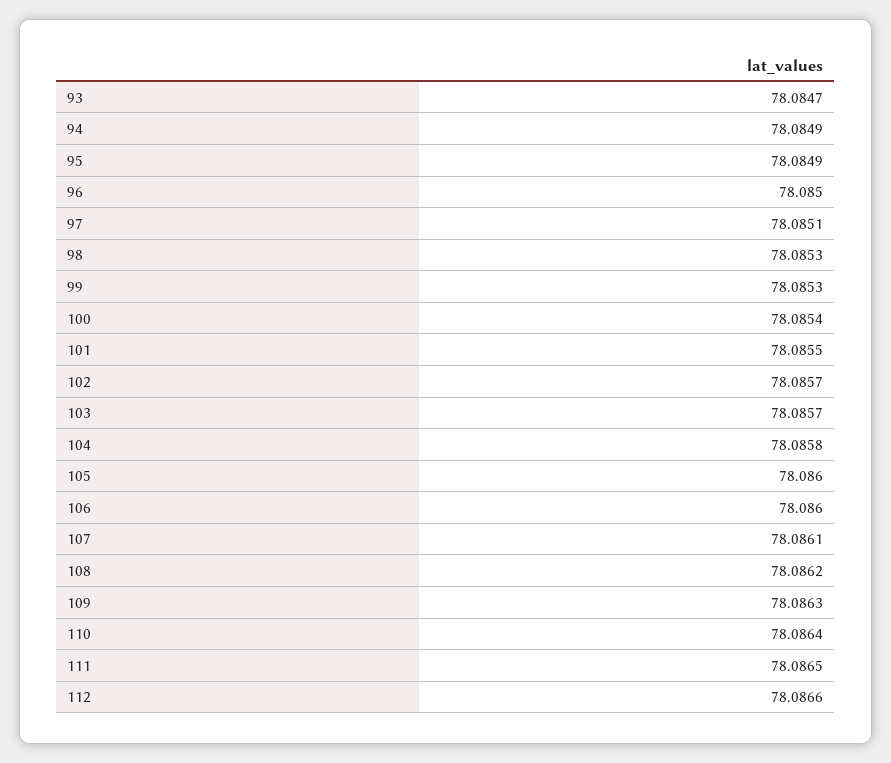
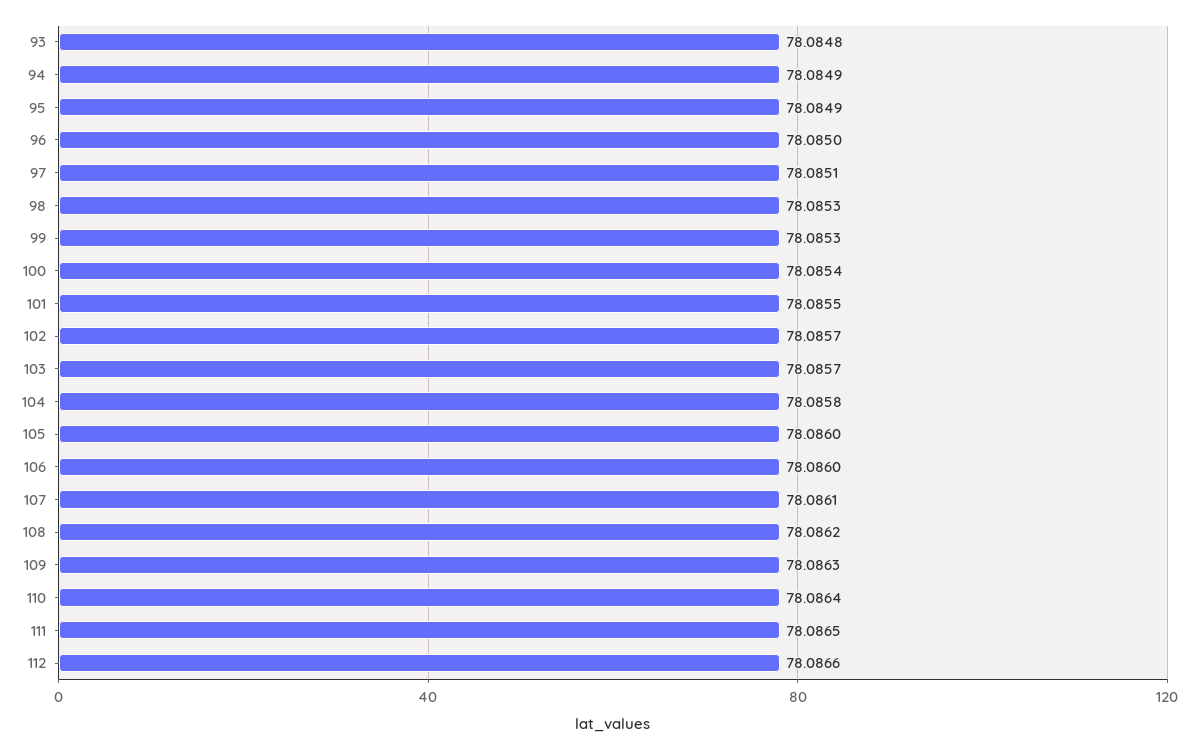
  {
-   "93": 78.0847,
+   "93": 78.0848,
    "94": 78.0849,
    "95": 78.0849,
    "96": 78.085,
    "97": 78.0851,
    "98": 78.0853,
    "99": 78.0853,
    "100": 78.0854,
    "101": 78.0855,
    "102": 78.0857,
    "103": 78.0857,
    "104": 78.0858,
    "105": 78.086,
    "106": 78.086,
    "107": 78.0861,
    "108": 78.0862,
    "109": 78.0863,
    "110": 78.0864,
    "111": 78.0865,
    "112": 78.0866
  }

